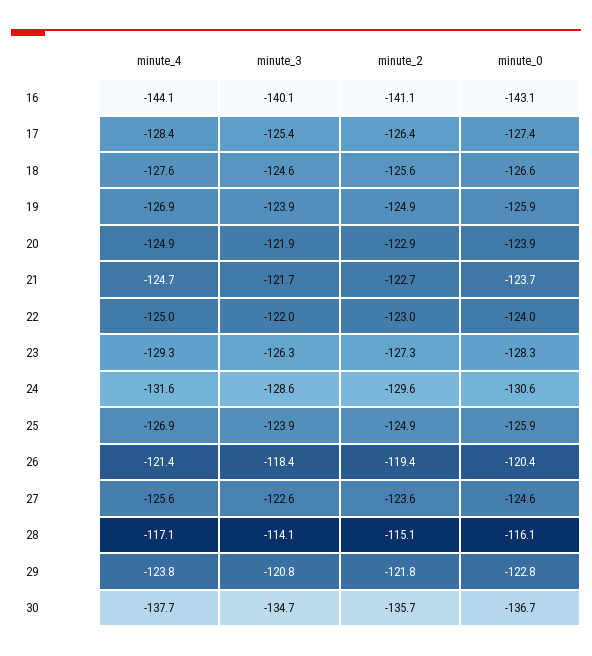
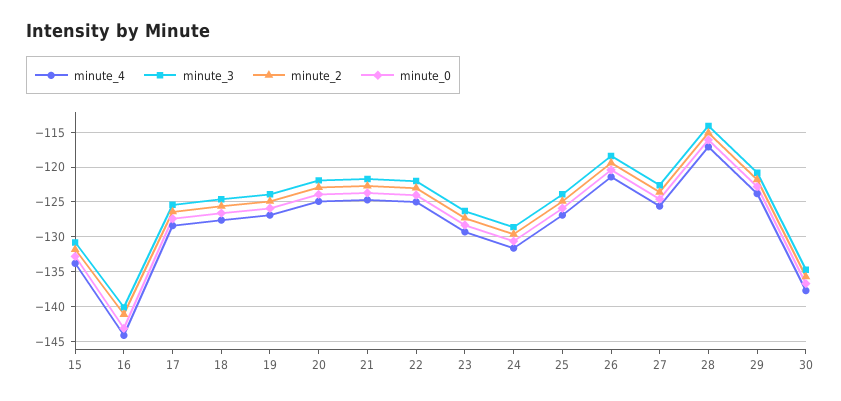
  {
    "minute_4": {
      "16": -144.1,
      "17": -128.4,
      "18": -127.6,
      "19": -126.9,
      "20": -124.9,
      "21": -124.7,
      "22": -125,
      "23": -129.3,
      "24": -131.6,
      "25": -126.9,
      "26": -121.4,
      "27": -125.6,
      "28": -117.1,
      "29": -123.8,
-     "30": -137.7
+     "30": -137.7,
+     "15": -134
    },
    "minute_3": {
      "16": -140.1,
      "17": -125.4,
      "18": -124.6,
      "19": -123.9,
      "20": -121.9,
      "21": -121.7,
      "22": -122,
      "23": -126.3,
      "24": -128.6,
      "25": -123.9,
      "26": -118.4,
      "27": -122.6,
      "28": -114.1,
      "29": -120.8,
-     "30": -134.7
+     "30": -134.7,
+     "15": -131
    },
    "minute_2": {
      "16": -141.1,
      "17": -126.4,
      "18": -125.6,
      "19": -124.9,
      "20": -122.9,
      "21": -122.7,
      "22": -123,
      "23": -127.3,
      "24": -129.6,
      "25": -124.9,
      "26": -119.4,
      "27": -123.6,
      "28": -115.1,
      "29": -121.8,
-     "30": -135.7
+     "30": -135.7,
+     "15": -132
    },
    "minute_0": {
      "16": -143.1,
      "17": -127.4,
      "18": -126.6,
      "19": -125.9,
      "20": -123.9,
      "21": -123.7,
      "22": -124,
      "23": -128.3,
      "24": -130.6,
      "25": -125.9,
      "26": -120.4,
      "27": -124.6,
      "28": -116.1,
      "29": -122.8,
-     "30": -136.7
+     "30": -136.7,
+     "15": -133
    }
  }

